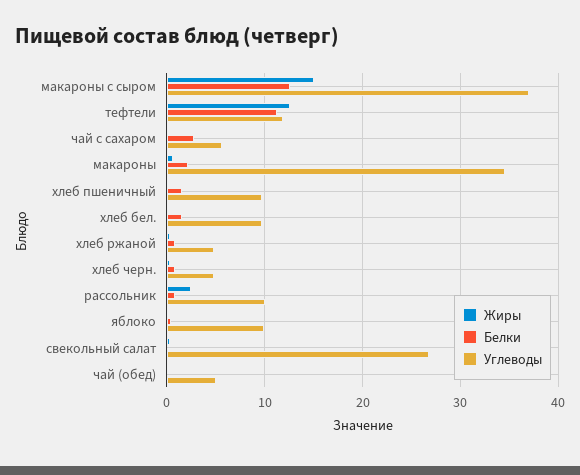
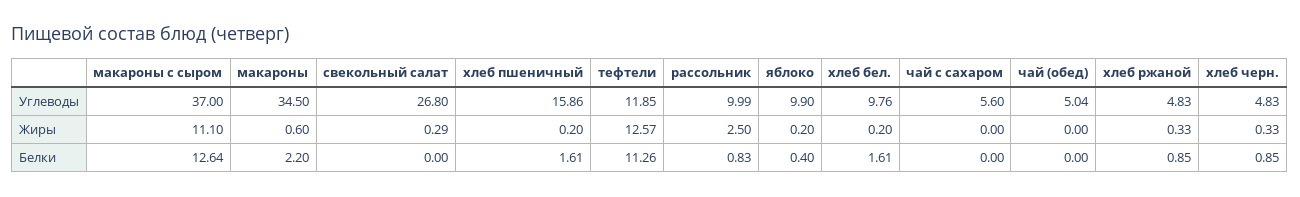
  {
    "Жиры": {
-     "макароны с сыром": 15,
+     "макароны с сыром": 11.1,
      "тефтели": 12.57,
      "чай с сахаром": 0,
      "макароны": 0.6,
      "хлеб пшеничный": 0.2,
      "хлеб бел.": 0.2,
      "хлеб ржаной": 0.33,
      "хлеб черн.": 0.33,
      "рассольник": 2.5,
      "яблоко": 0.2,
      "свекольный салат": 0.29,
      "чай (обед)": 0
    },
    "Белки": {
      "макароны с сыром": 12.64,
      "тефтели": 11.26,
-     "чай с сахаром": 3,
+     "чай с сахаром": 0,
      "макароны": 2.2,
      "хлеб пшеничный": 1.61,
      "хлеб бел.": 1.61,
      "хлеб ржаной": 0.85,
      "хлеб черн.": 0.85,
      "рассольник": 0.83,
      "яблоко": 0.4,
      "свекольный салат": 0,
      "чай (обед)": 0
    },
    "Углеводы": {
      "макароны с сыром": 37,
      "тефтели": 11.85,
      "чай с сахаром": 5.6,
      "макароны": 34.5,
-     "хлеб пшеничный": 10,
+     "хлеб пшеничный": 15.86,
      "хлеб бел.": 9.76,
      "хлеб ржаной": 4.83,
      "хлеб черн.": 4.83,
      "рассольник": 9.99,
      "яблоко": 9.9,
      "свекольный салат": 26.8,
      "чай (обед)": 5.04
    }
  }

